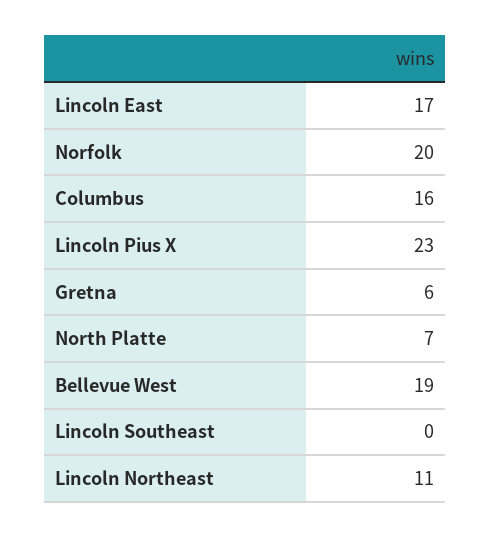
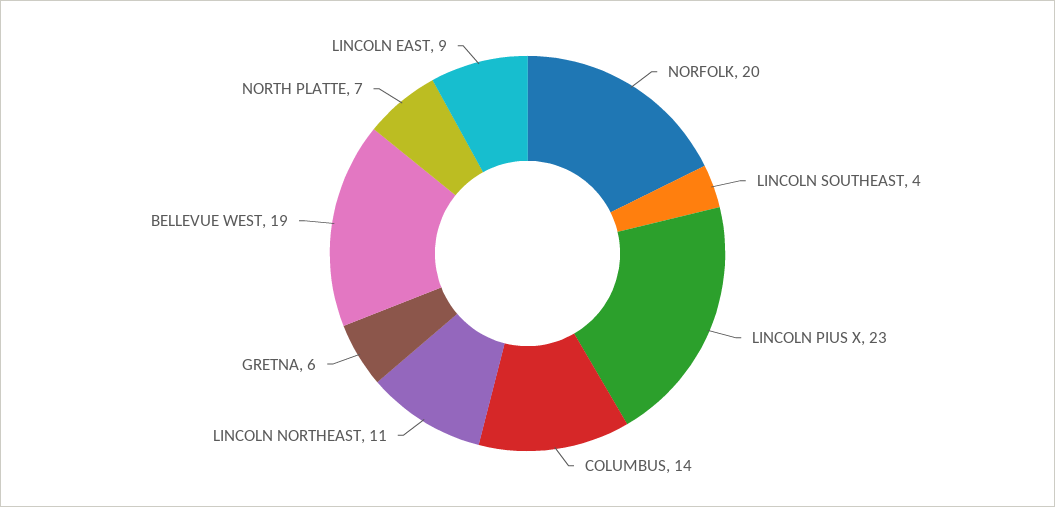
  {
-   "Lincoln East": 17,
+   "Lincoln East": 9,
    "Norfolk": 20,
-   "Columbus": 16,
+   "Columbus": 14,
    "Lincoln Pius X": 23,
    "Gretna": 6,
    "North Platte": 7,
    "Bellevue West": 19,
-   "Lincoln Southeast": 0,
+   "Lincoln Southeast": 4,
    "Lincoln Northeast": 11
  }

